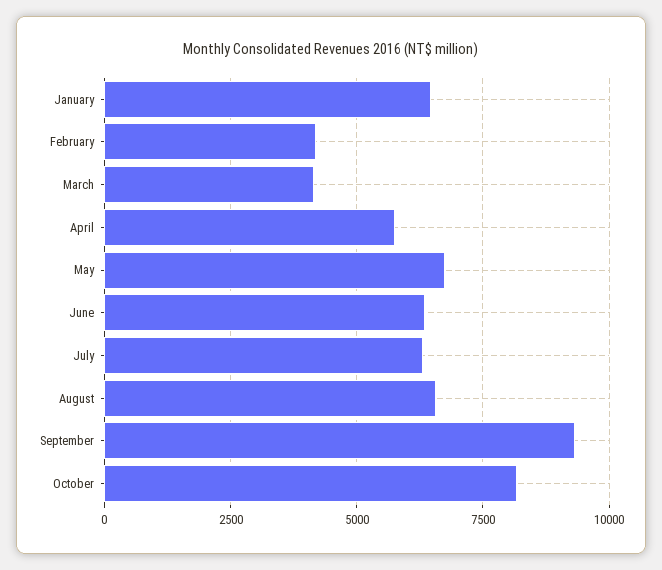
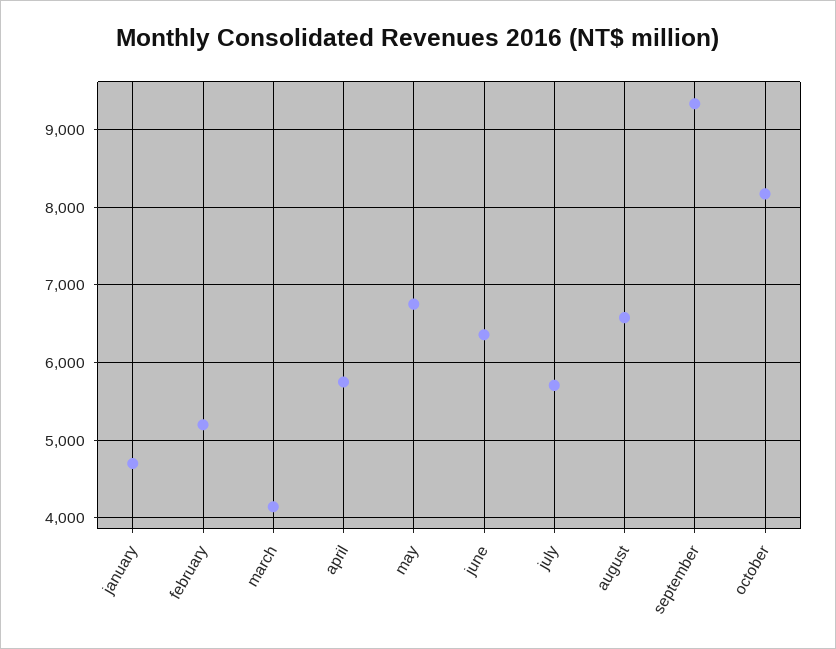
  {
-   "January": 6500,
+   "January": 4700,
-   "February": 4250,
+   "February": 5200,
    "March": 4100,
    "April": 5800,
    "May": 6800,
    "June": 6400,
-   "July": 6250,
+   "July": 5700,
    "August": 6600,
    "September": 9300,
    "October": 8200
  }

